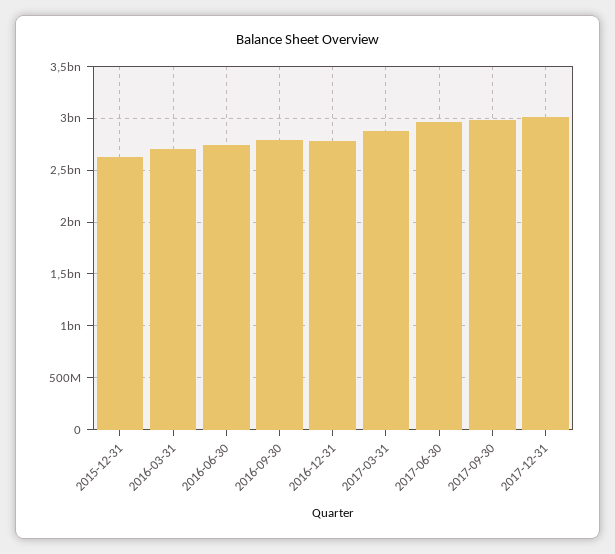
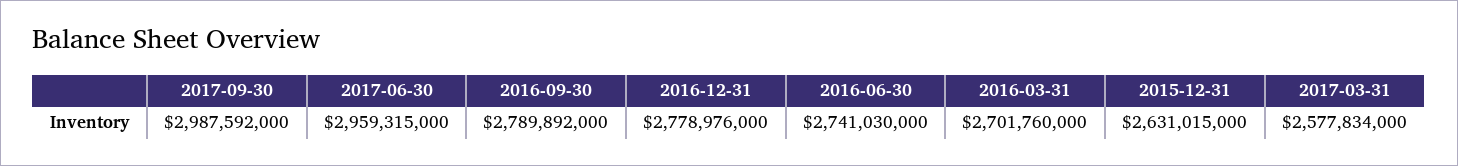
  {
    "2015-12-31": 2631015000,
    "2016-03-31": 2701760000,
    "2016-06-30": 2741030000,
    "2016-09-30": 2789892000,
    "2016-12-31": 2778976000,
-   "2017-03-31": 2900000000,
+   "2017-03-31": 2577834000,
    "2017-06-30": 2959315000,
-   "2017-09-30": 2987592000,
+   "2017-09-30": 2987592000
-   "2017-12-31": 3000000000
  }

